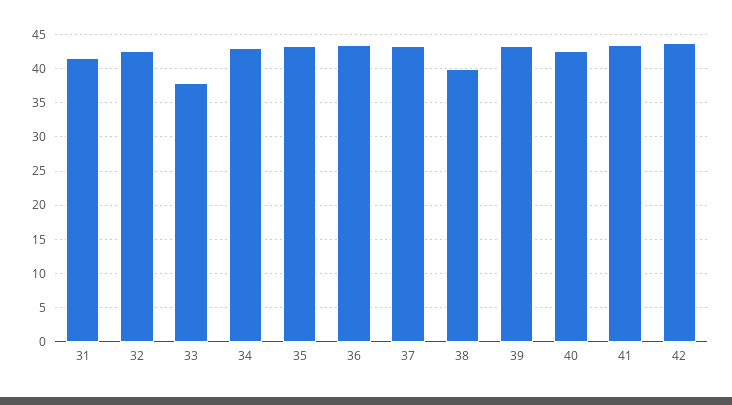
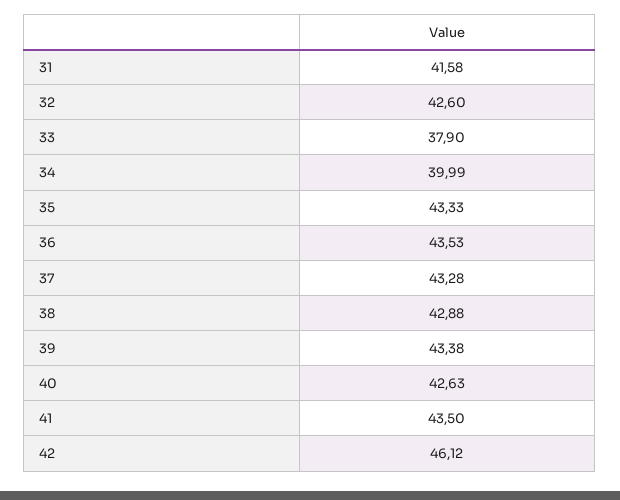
  {
    "31": 41.58,
    "32": 42.6,
    "33": 37.9,
-   "34": 43,
+   "34": 39.99,
    "35": 43.33,
    "36": 43.53,
    "37": 43.28,
-   "38": 40,
+   "38": 42.88,
    "39": 43.38,
    "40": 42.63,
    "41": 43.5,
-   "42": 44
+   "42": 46.12
  }

